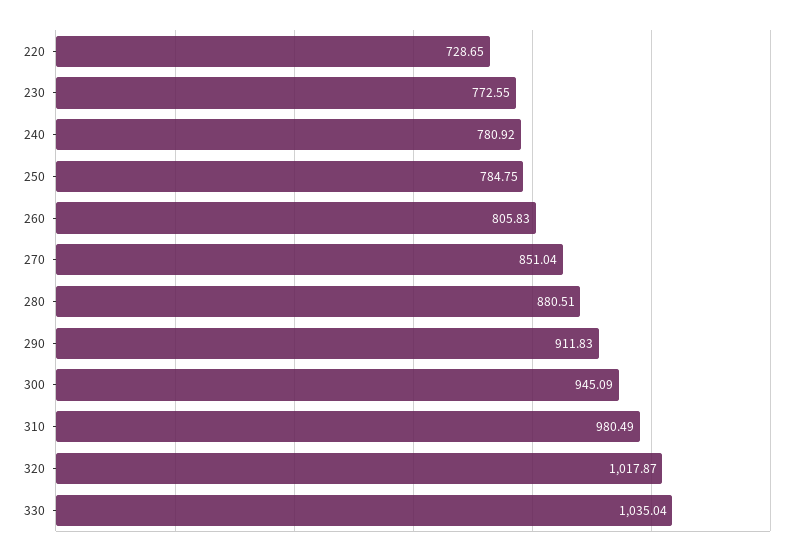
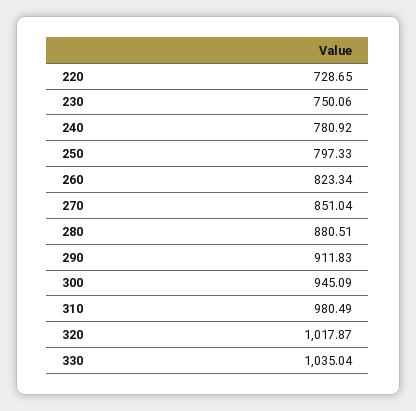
  {
    "220": 728.65,
-   "230": 772.55,
+   "230": 750.06,
    "240": 780.92,
-   "250": 784.75,
+   "250": 797.33,
-   "260": 805.83,
+   "260": 823.34,
    "270": 851.04,
    "280": 880.51,
    "290": 911.83,
    "300": 945.09,
    "310": 980.49,
    "320": 1017.87,
    "330": 1035.04
  }

